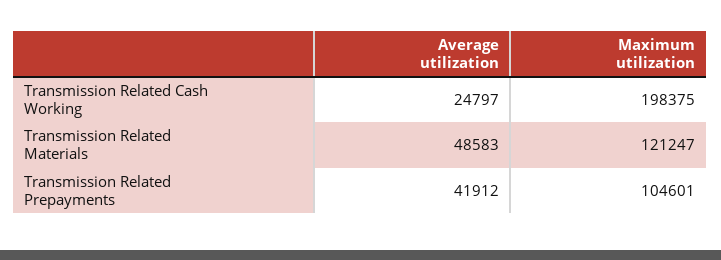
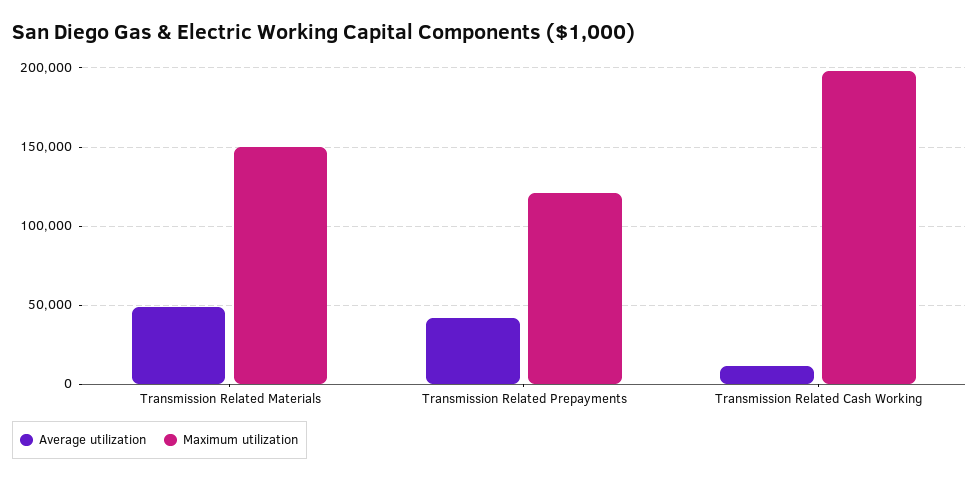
  {
    "Average utilization": {
-     "Transmission Related Cash Working": 24797,
+     "Transmission Related Cash Working": 10000,
      "Transmission Related Materials": 48583,
      "Transmission Related Prepayments": 41912
    },
    "Maximum utilization": {
      "Transmission Related Cash Working": 198375,
-     "Transmission Related Materials": 121247,
+     "Transmission Related Materials": 150000,
-     "Transmission Related Prepayments": 104601
+     "Transmission Related Prepayments": 120000
    }
  }

